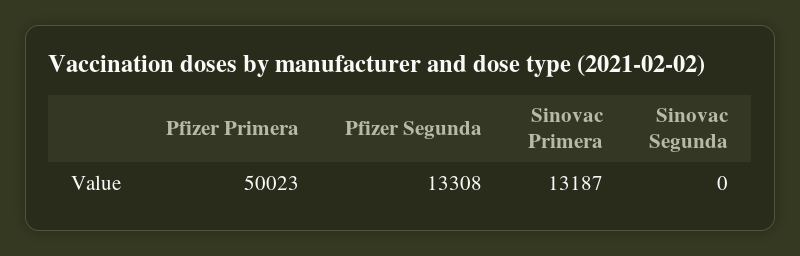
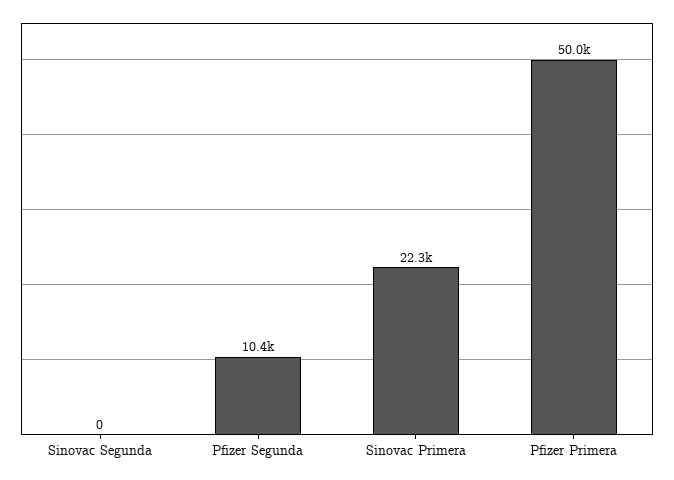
  {
    "Pfizer Primera": 50023,
-   "Pfizer Segunda": 13308,
+   "Pfizer Segunda": 10400,
-   "Sinovac Primera": 13187,
+   "Sinovac Primera": 22300,
    "Sinovac Segunda": 0
  }

